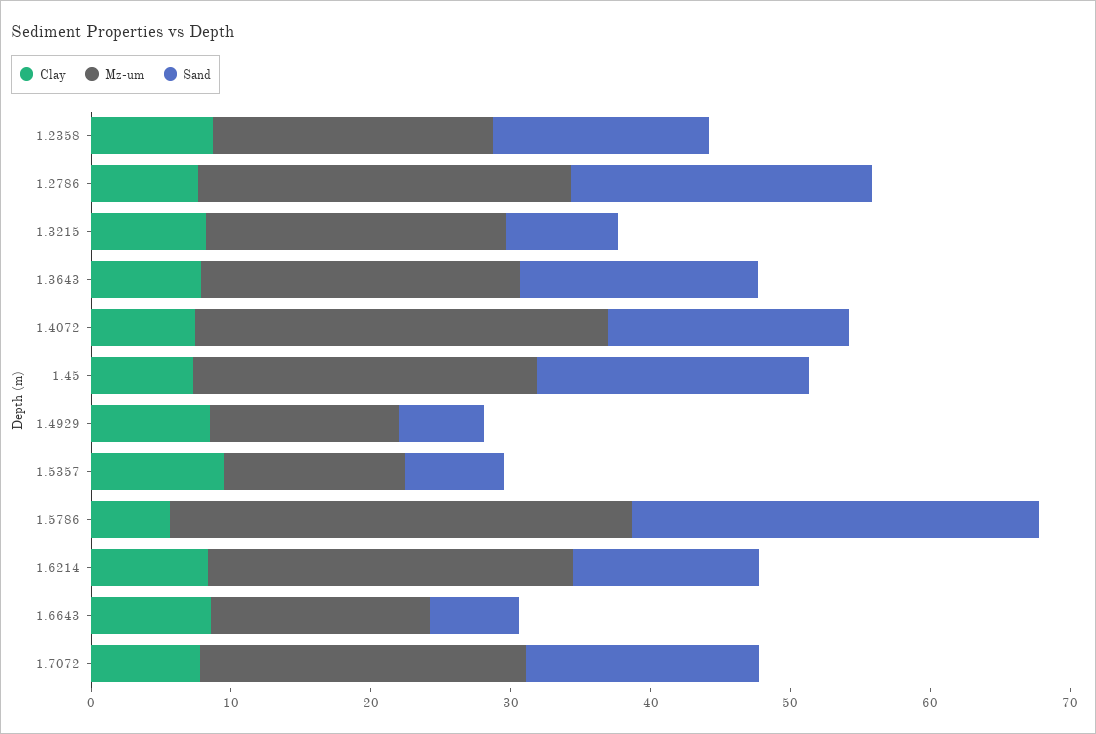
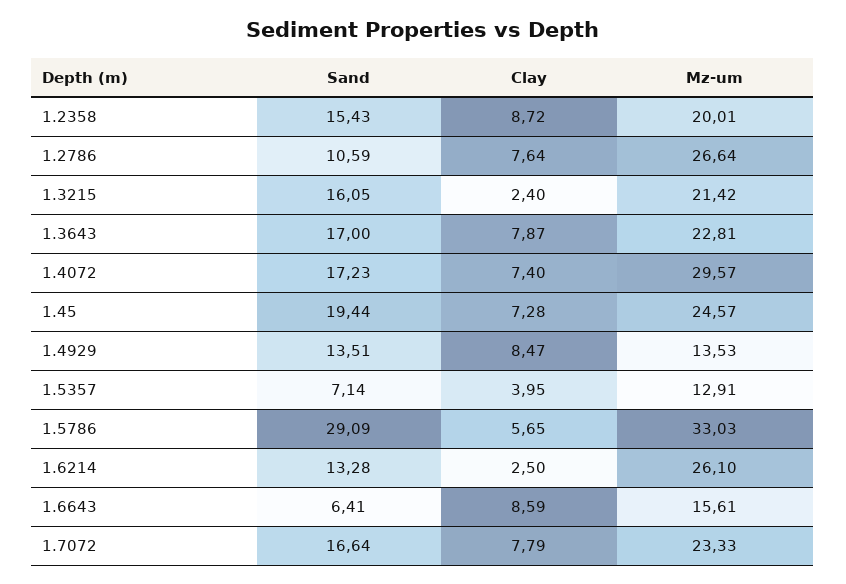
  {
    "Clay": {
      "1.2358": 8.72,
      "1.2786": 7.64,
-     "1.3215": 8,
+     "1.3215": 2.4,
      "1.3643": 7.87,
      "1.4072": 7.4,
      "1.45": 7.28,
      "1.4929": 8.47,
-     "1.5357": 10,
+     "1.5357": 3.95,
      "1.5786": 5.65,
-     "1.6214": 8,
+     "1.6214": 2.5,
      "1.6643": 8.59,
      "1.7072": 7.79
    },
    "Mz-um": {
      "1.2358": 20.01,
      "1.2786": 26.64,
      "1.3215": 21.42,
      "1.3643": 22.81,
      "1.4072": 29.57,
      "1.45": 24.57,
      "1.4929": 13.53,
      "1.5357": 12.91,
      "1.5786": 33.03,
      "1.6214": 26.1,
      "1.6643": 15.61,
      "1.7072": 23.33
    },
    "Sand": {
      "1.2358": 15.43,
-     "1.2786": 22,
+     "1.2786": 10.59,
-     "1.3215": 8,
+     "1.3215": 16.05,
      "1.3643": 17,
      "1.4072": 17.23,
      "1.45": 19.44,
-     "1.4929": 6,
+     "1.4929": 13.51,
      "1.5357": 7.14,
      "1.5786": 29.09,
      "1.6214": 13.28,
      "1.6643": 6.41,
      "1.7072": 16.64
    }
  }

